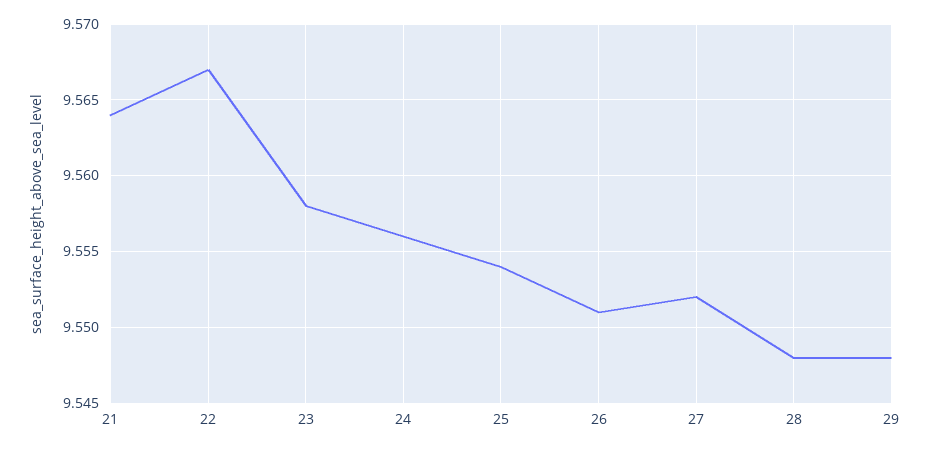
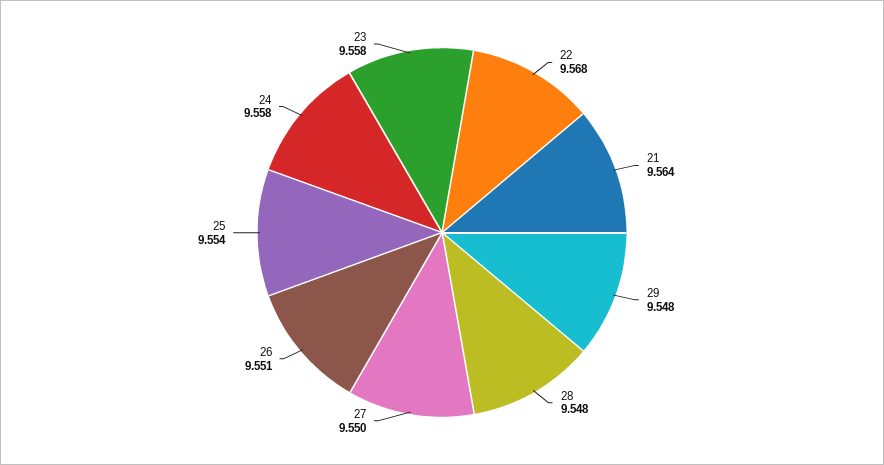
  {
    "21": 9.564,
-   "22": 9.567,
+   "22": 9.568,
    "23": 9.558,
-   "24": 9.556,
+   "24": 9.558,
    "25": 9.554,
    "26": 9.551,
-   "27": 9.552,
+   "27": 9.55,
    "28": 9.548,
    "29": 9.548
  }

